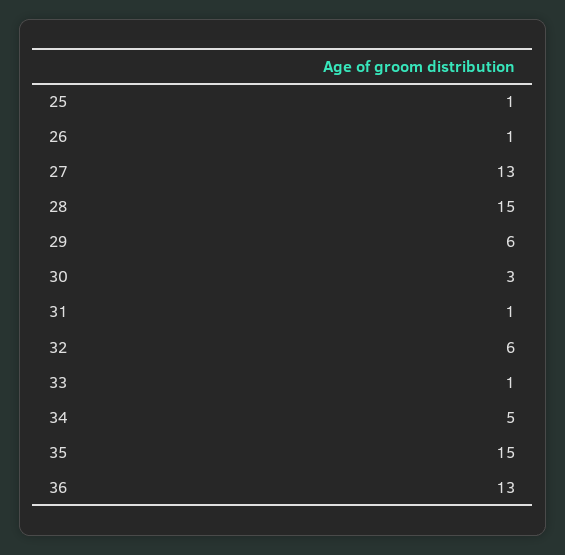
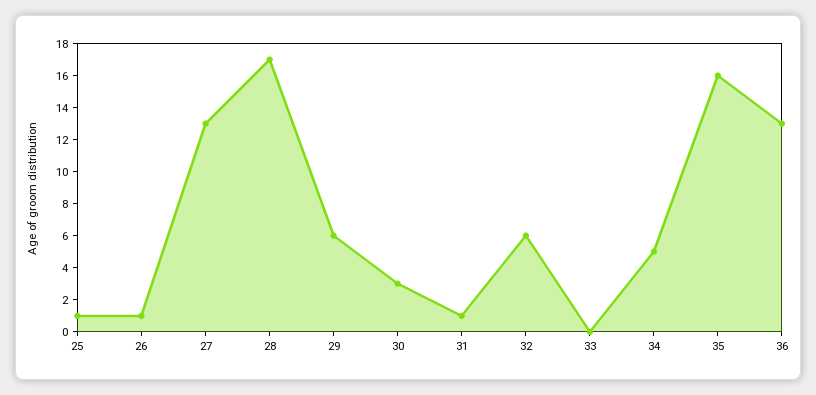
  {
    "25": 1,
    "26": 1,
    "27": 13,
-   "28": 15,
+   "28": 17,
    "29": 6,
    "30": 3,
    "31": 1,
    "32": 6,
-   "33": 1,
+   "33": 0,
    "34": 5,
-   "35": 15,
+   "35": 16,
    "36": 13
  }

